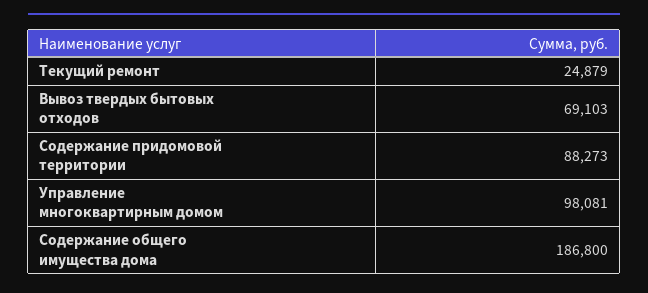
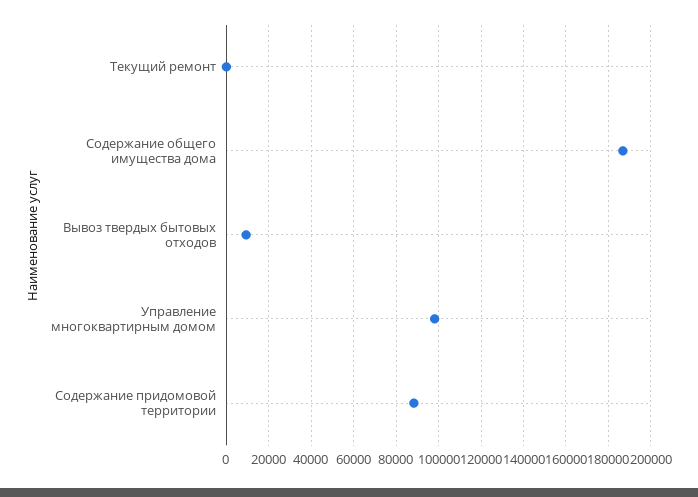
  {
-   "Текущий ремонт": 24879,
+   "Текущий ремонт": 0,
-   "Вывоз твердых бытовых отходов": 69103,
+   "Вывоз твердых бытовых отходов": 10000,
    "Содержание придомовой территории": 88273,
    "Управление многоквартирным домом": 98081,
    "Содержание общего имущества дома": 186800
  }

